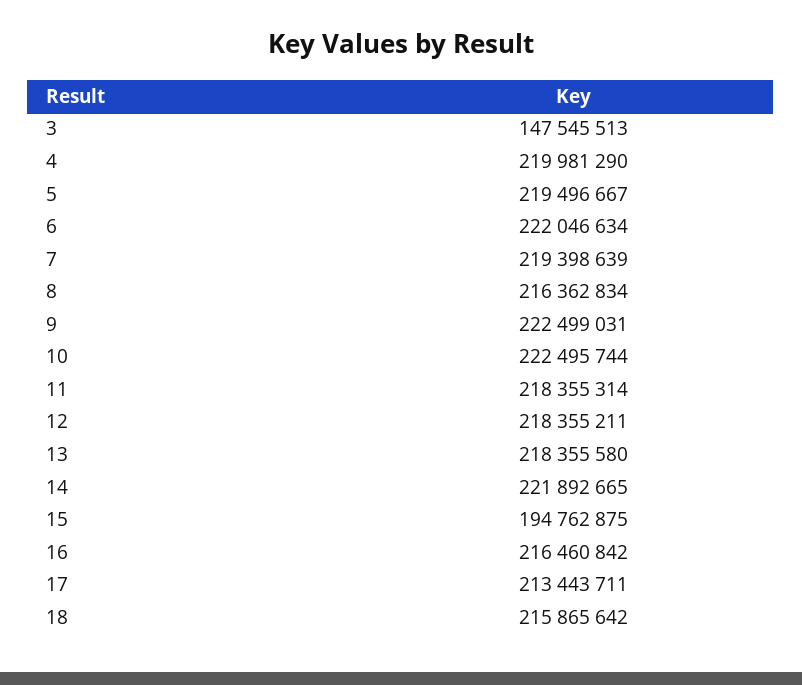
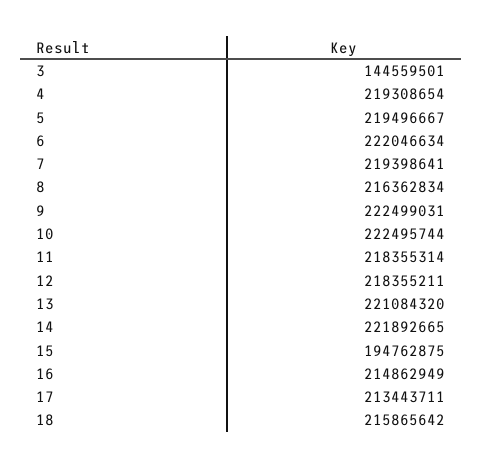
  {
-   "3": 147545513,
+   "3": 144559501,
-   "4": 219981290,
+   "4": 219308654,
    "5": 219496667,
    "6": 222046634,
-   "7": 219398639,
+   "7": 219398641,
    "8": 216362834,
    "9": 222499031,
    "10": 222495744,
    "11": 218355314,
    "12": 218355211,
-   "13": 218355580,
+   "13": 221084320,
    "14": 221892665,
    "15": 194762875,
-   "16": 216460842,
+   "16": 214862949,
    "17": 213443711,
    "18": 215865642
  }

